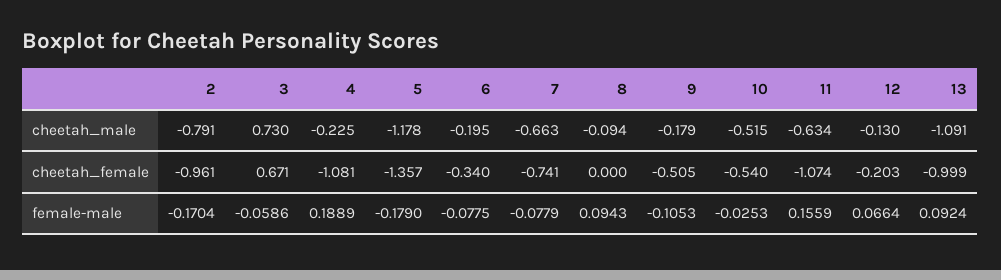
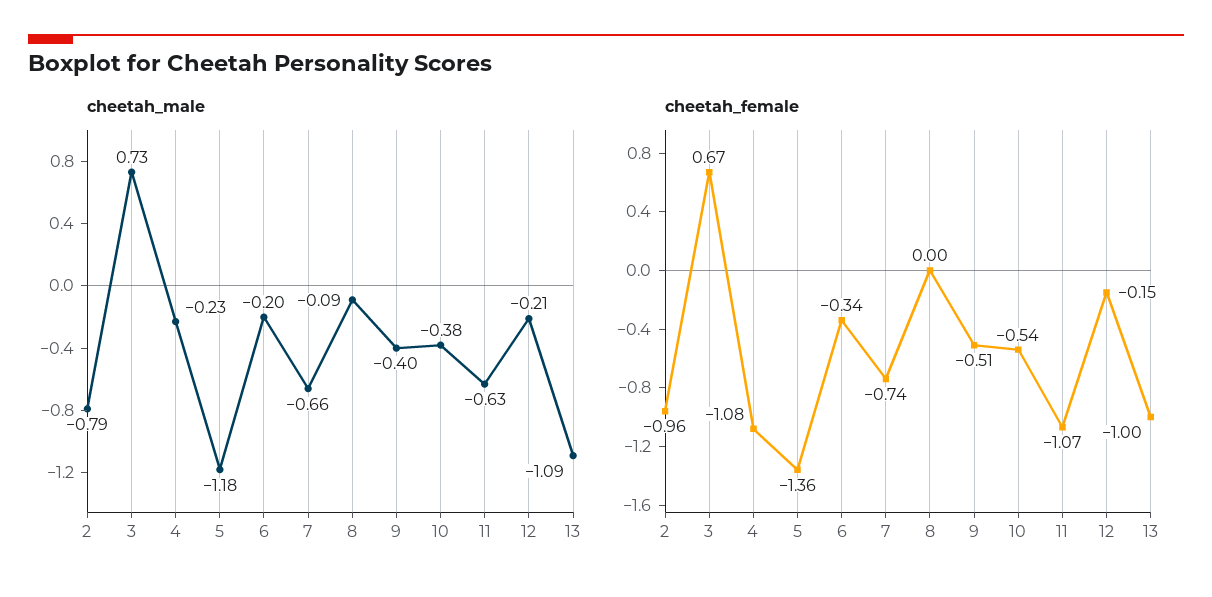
  {
    "cheetah_male": {
      "2": -0.791,
      "3": 0.73,
      "4": -0.225,
      "5": -1.178,
      "6": -0.195,
      "7": -0.663,
      "8": -0.094,
-     "9": -0.179,
+     "9": -0.4,
-     "10": -0.515,
+     "10": -0.38,
      "11": -0.634,
-     "12": -0.13,
+     "12": -0.21,
      "13": -1.091
    },
    "cheetah_female": {
      "2": -0.961,
      "3": 0.671,
      "4": -1.081,
      "5": -1.357,
      "6": -0.34,
      "7": -0.741,
      "8": 0,
      "9": -0.505,
      "10": -0.54,
      "11": -1.074,
-     "12": -0.203,
+     "12": -0.15,
      "13": -0.999
-   },
+   }
-   "female-male": {
-     "2": -0.1704,
-     "3": -0.0586,
-     "4": 0.1889,
-     "5": -0.179,
-     "6": -0.0775,
-     "7": -0.0779,
-     "8": 0.0943,
-     "9": -0.1053,
-     "10": -0.0253,
-     "11": 0.1559,
-     "12": 0.0664,
-     "13": 0.0924
-   }
  }

